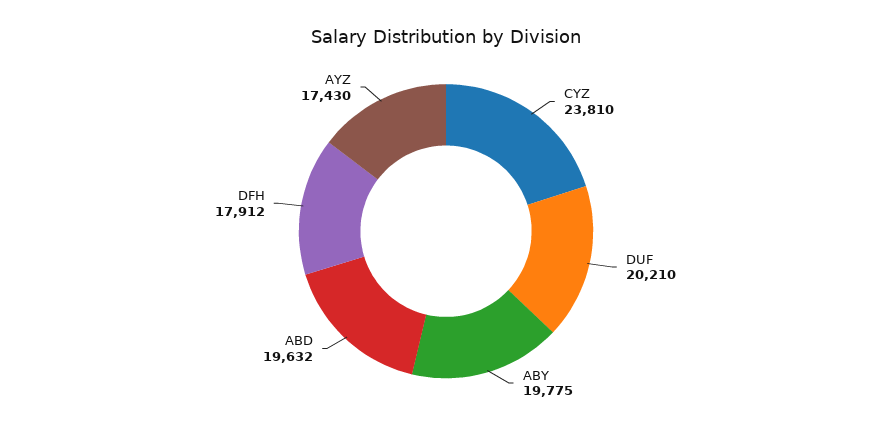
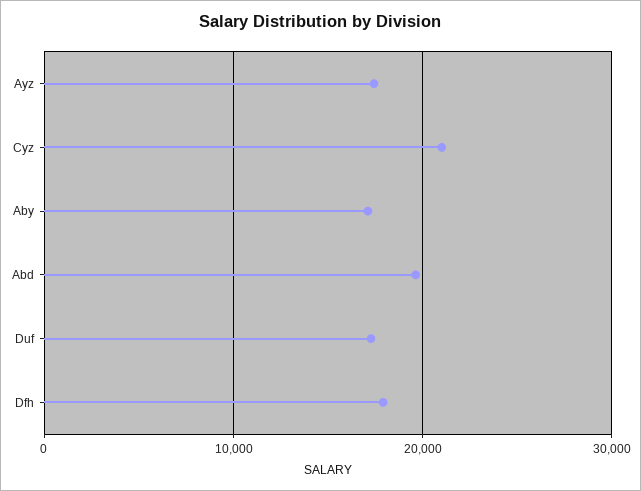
  {
-   "CYZ": 23810,
+   "CYZ": 21000,
-   "DUF": 20210,
+   "DUF": 17000,
-   "ABY": 19775,
+   "ABY": 17000,
    "ABD": 19632,
    "DFH": 17912,
    "AYZ": 17430
  }

